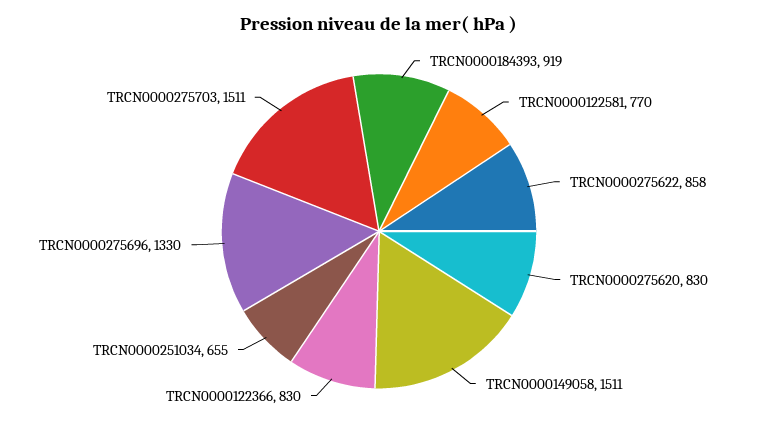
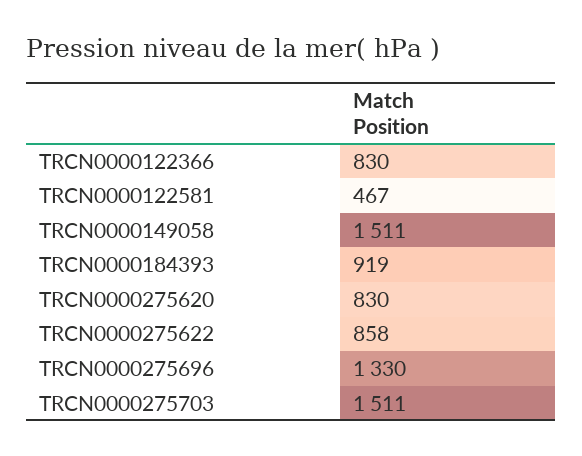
  {
    "TRCN0000184393": 919,
-   "TRCN0000122581": 770,
+   "TRCN0000122581": 467,
    "TRCN0000275622": 858,
    "TRCN0000275620": 830,
    "TRCN0000149058": 1511,
    "TRCN0000122366": 830,
-   "TRCN0000251034": 655,
    "TRCN0000275696": 1330,
    "TRCN0000275703": 1511
  }

